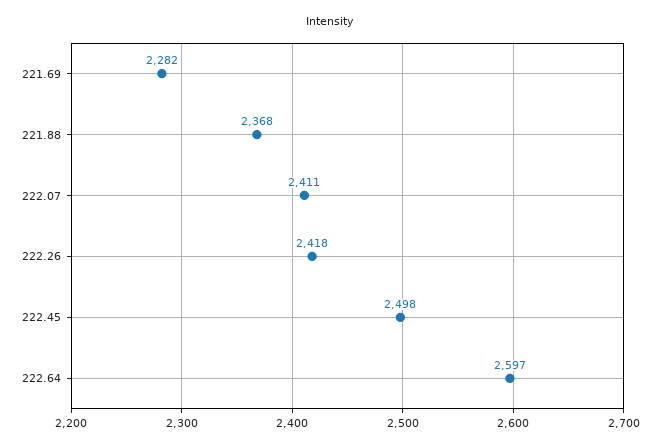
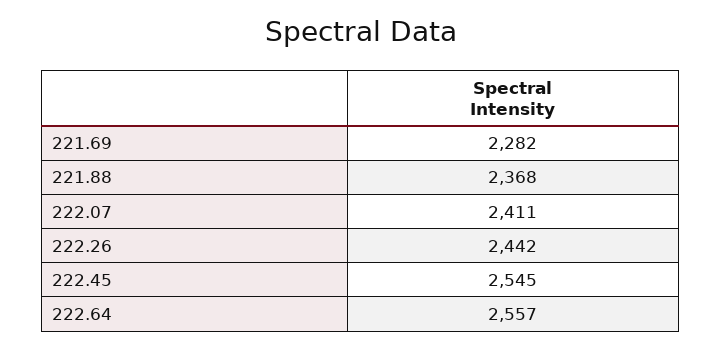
  {
    "221.69": 2282,
    "221.88": 2368,
    "222.07": 2411,
-   "222.26": 2418,
+   "222.26": 2442,
-   "222.45": 2498,
+   "222.45": 2545,
-   "222.64": 2597
+   "222.64": 2557
  }

